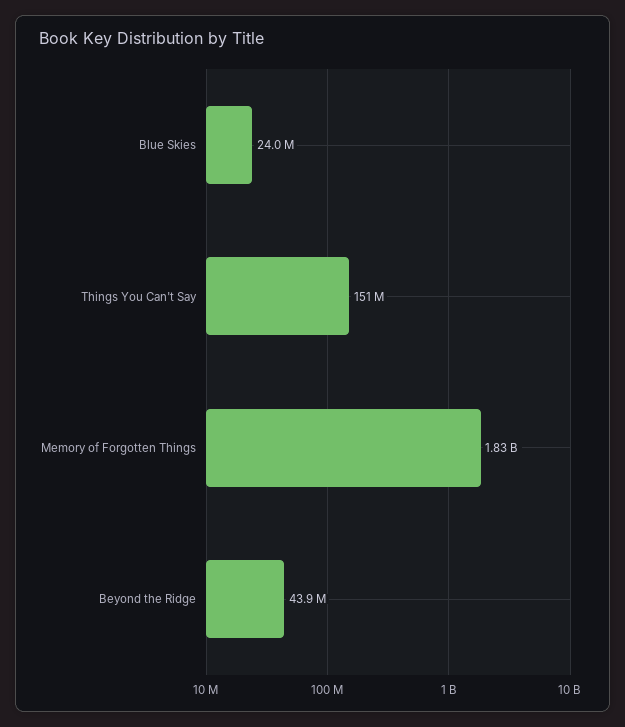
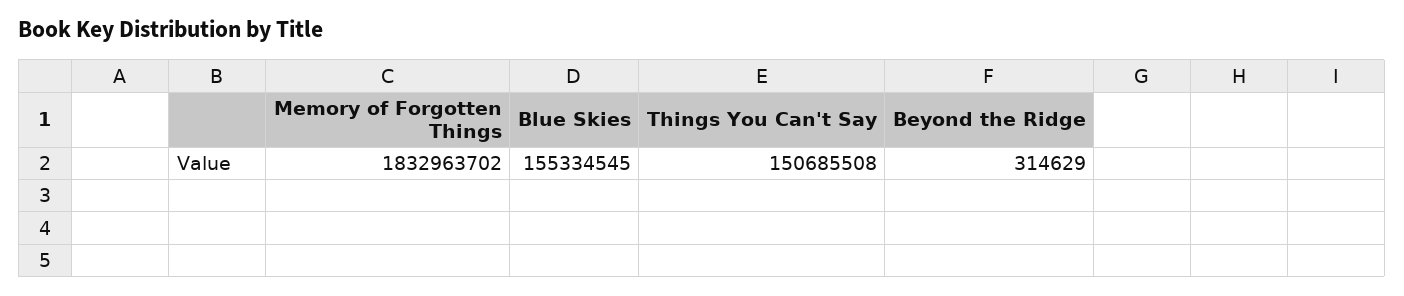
  {
-   "Blue Skies": 24000000,
+   "Blue Skies": 155334545,
    "Things You Can't Say": 150685508,
    "Memory of Forgotten Things": 1832963702,
-   "Beyond the Ridge": 43900000
+   "Beyond the Ridge": 314629
  }

